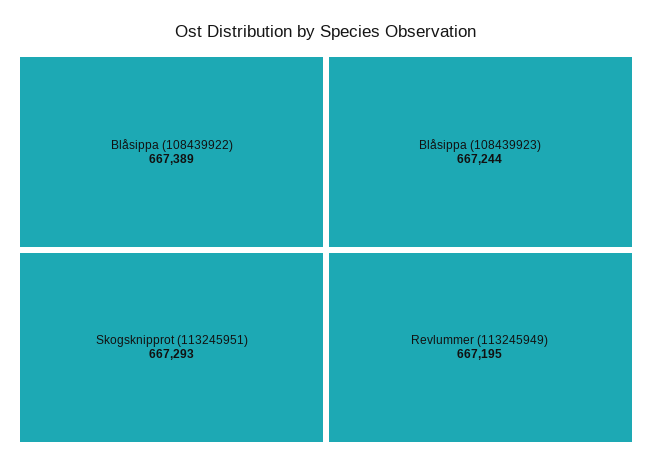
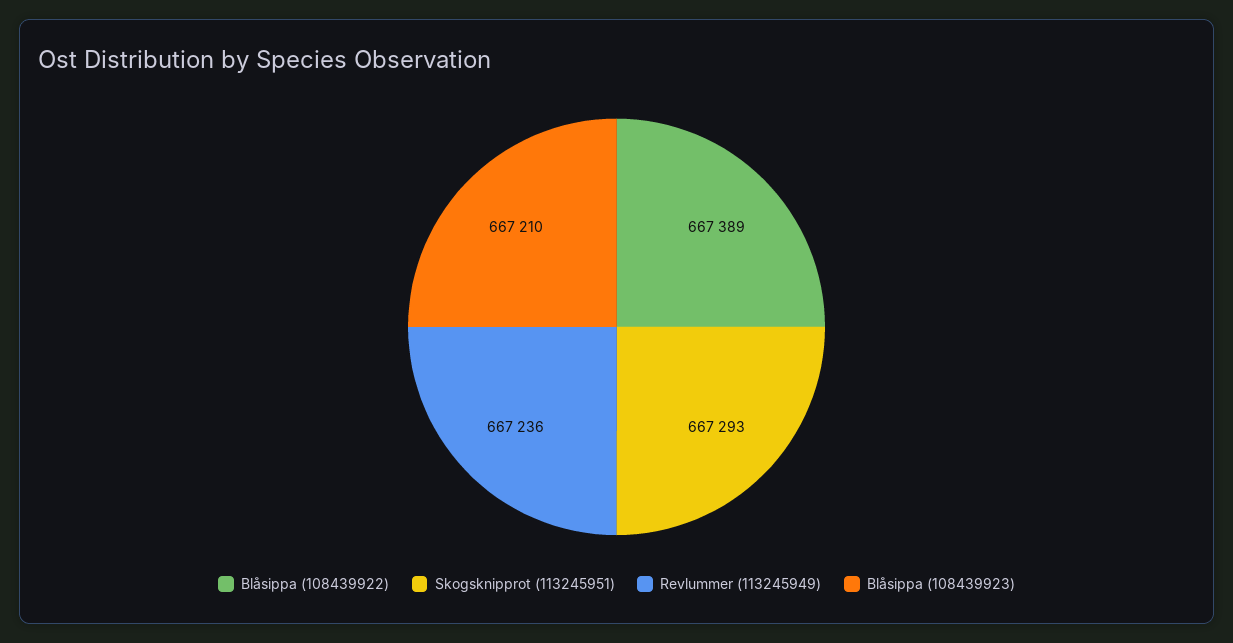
  {
    "Blåsippa (108439922)": 667389,
    "Skogsknipprot (113245951)": 667293,
-   "Blåsippa (108439923)": 667244,
+   "Blåsippa (108439923)": 667210,
-   "Revlummer (113245949)": 667195
+   "Revlummer (113245949)": 667236
  }

